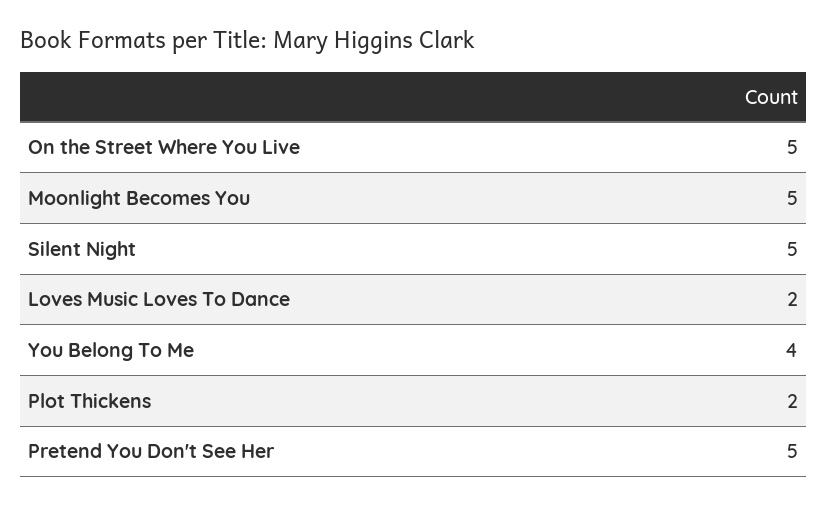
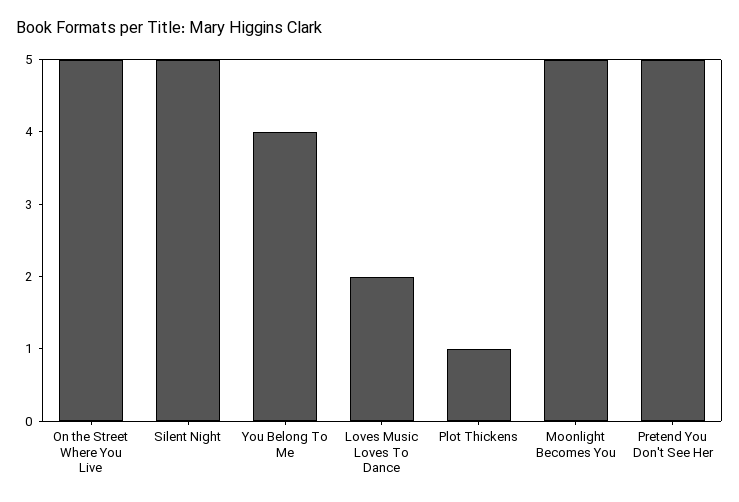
  {
    "On the Street Where You Live": 5,
    "Moonlight Becomes You": 5,
    "Silent Night": 5,
    "Loves Music Loves To Dance": 2,
    "You Belong To Me": 4,
-   "Plot Thickens": 2,
+   "Plot Thickens": 1,
    "Pretend You Don't See Her": 5
  }

